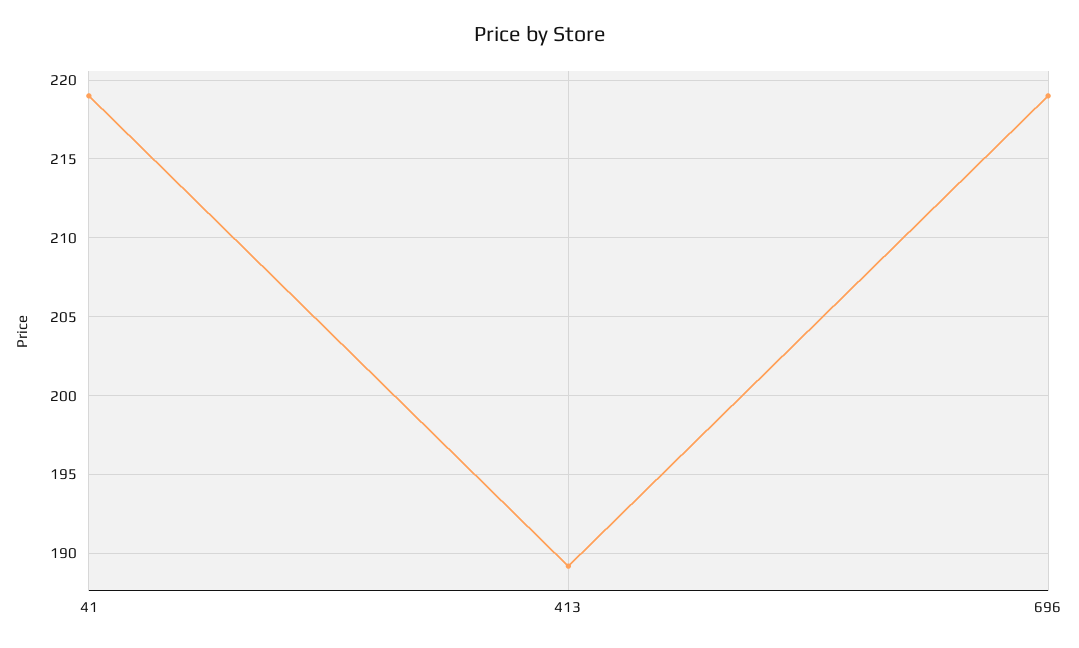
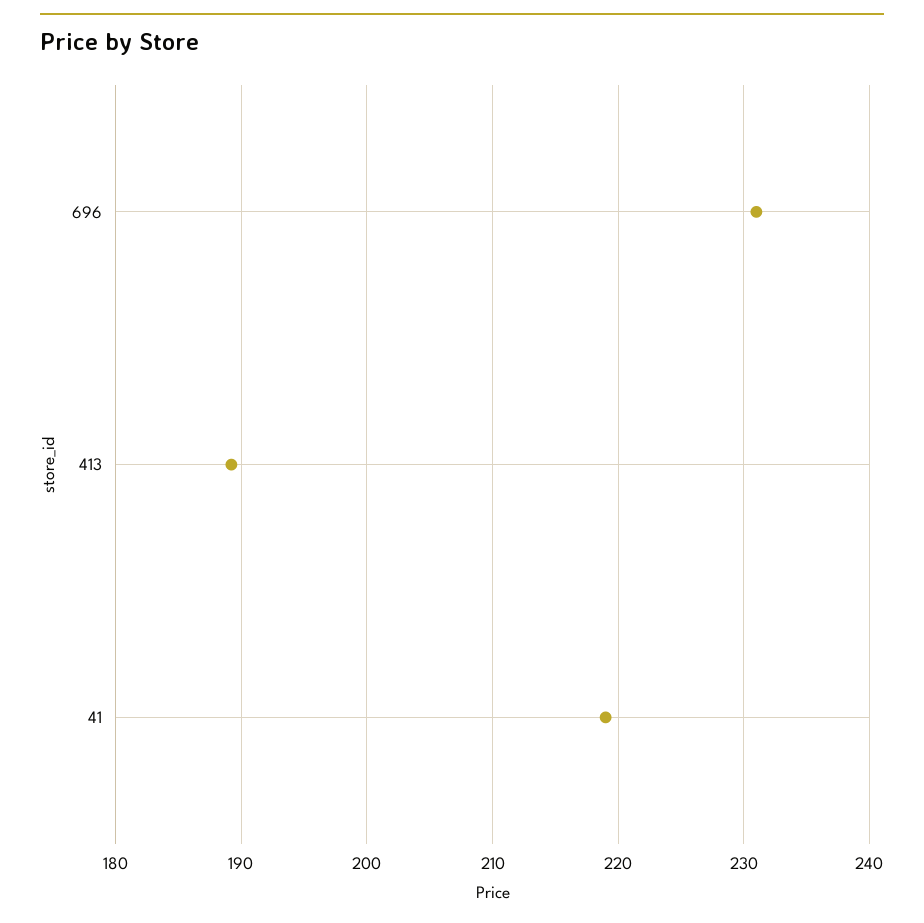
  {
    "41": 219,
    "413": 189,
-   "696": 219
+   "696": 231
  }

